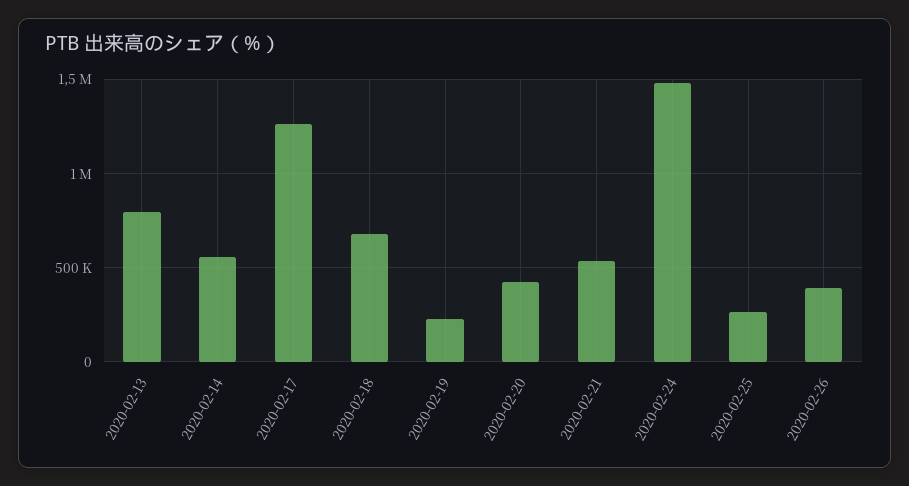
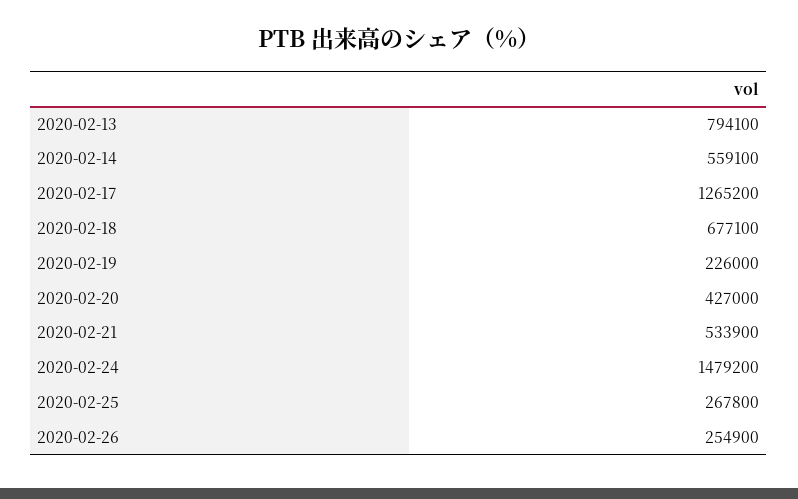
  {
    "2020-02-13": 794100,
    "2020-02-14": 559100,
    "2020-02-17": 1265200,
    "2020-02-18": 677100,
    "2020-02-19": 226000,
    "2020-02-20": 427000,
    "2020-02-21": 533900,
    "2020-02-24": 1479200,
    "2020-02-25": 267800,
-   "2020-02-26": 400000
+   "2020-02-26": 254900
  }

